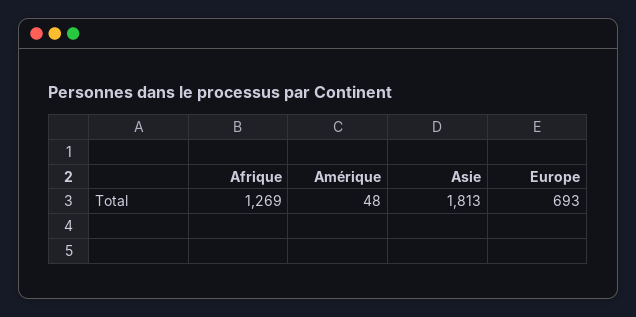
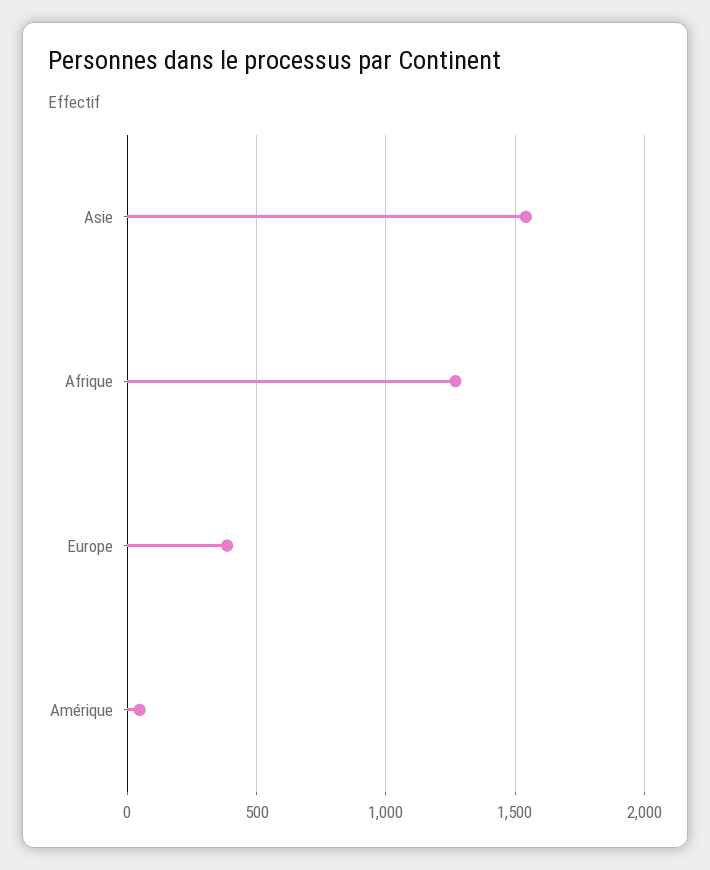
  {
    "Afrique": 1269,
    "Amérique": 48,
-   "Asie": 1813,
+   "Asie": 1550,
-   "Europe": 693
+   "Europe": 400
  }

